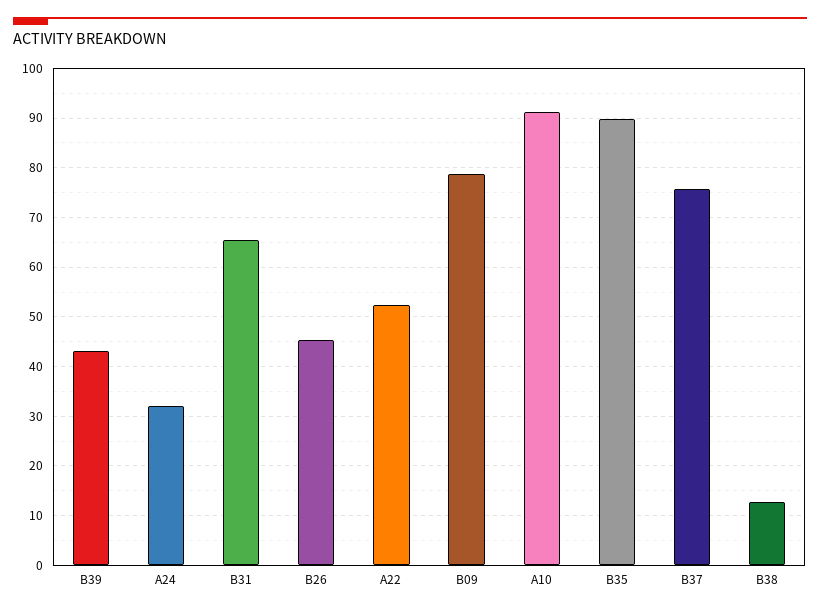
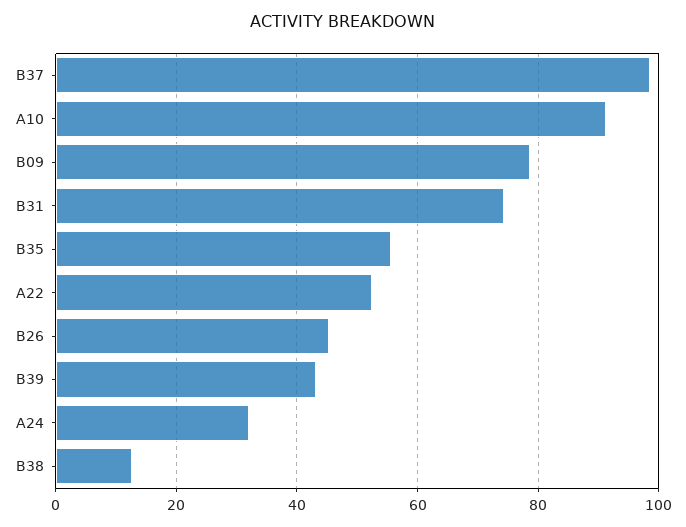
  {
    "B39": 44,
    "A24": 32,
-   "B31": 66,
+   "B31": 74,
    "B26": 46,
    "A22": 52,
    "B09": 78,
    "A10": 92,
-   "B35": 90,
+   "B35": 56,
-   "B37": 76,
+   "B37": 98,
    "B38": 12
  }

